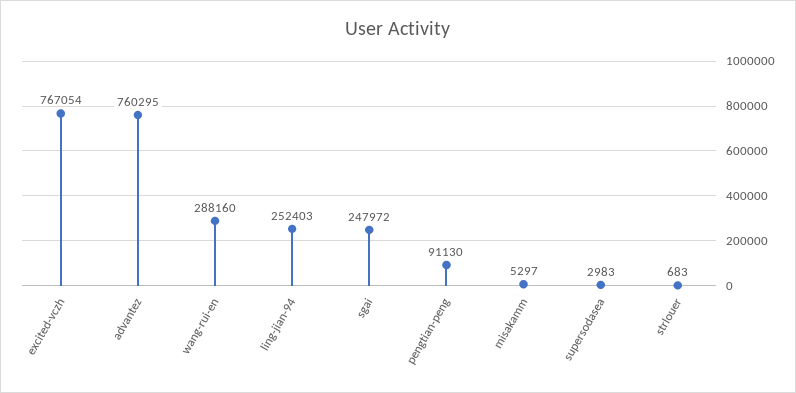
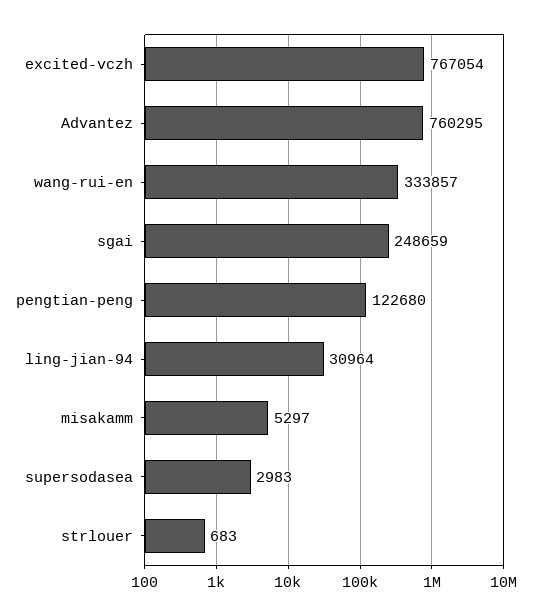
  {
    "excited-vczh": 767054,
    "advantez": 760295,
-   "wang-rui-en": 288160,
+   "wang-rui-en": 333857,
-   "ling-jian-94": 252403,
+   "ling-jian-94": 30964,
-   "sgai": 247972,
+   "sgai": 248659,
-   "pengtian-peng": 91130,
+   "pengtian-peng": 122680,
    "misakamm": 5297,
    "supersodasea": 2983,
    "strlouer": 683
  }

